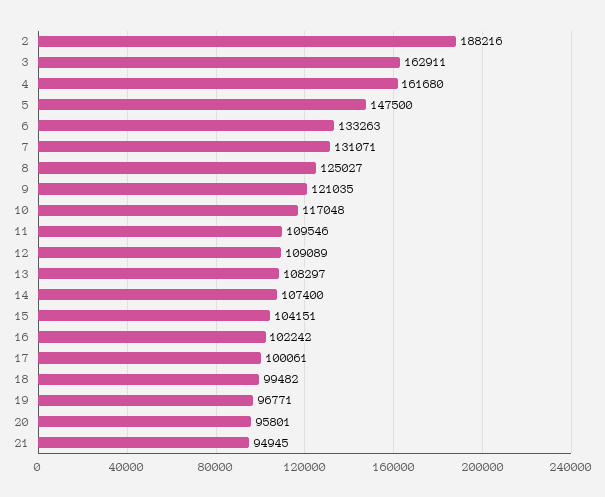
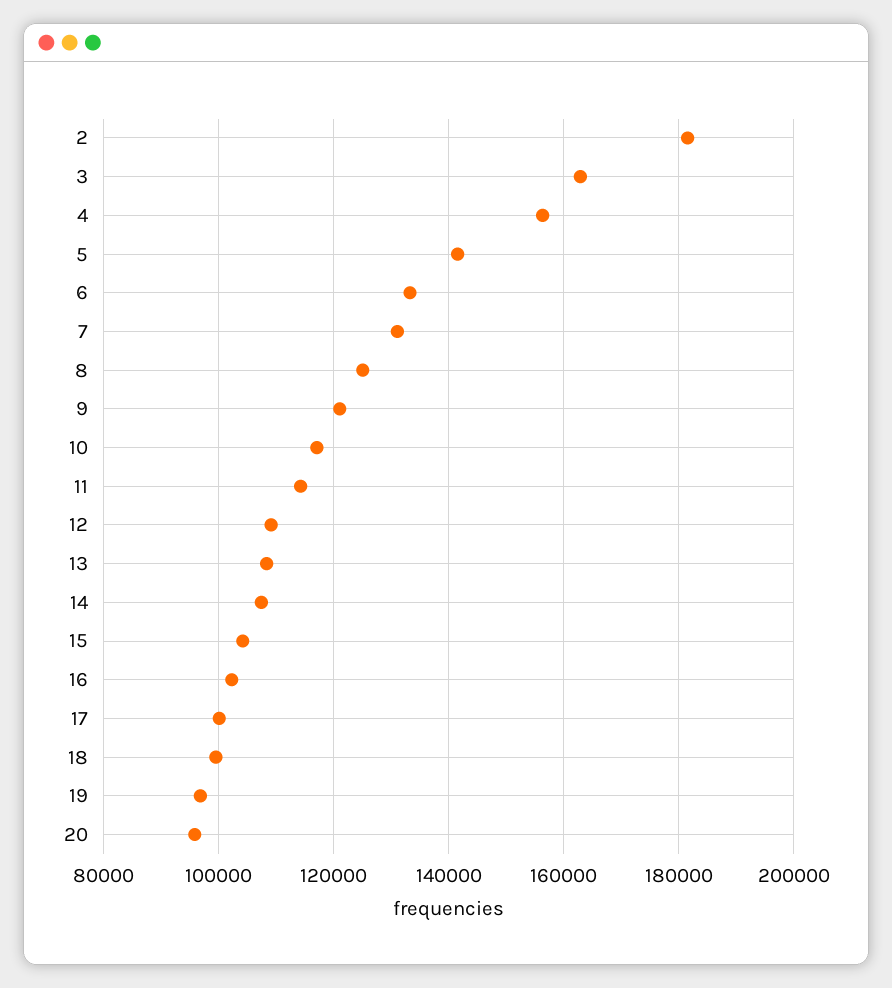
  {
-   "2": 188216,
+   "2": 182000,
    "3": 162911,
-   "4": 161680,
+   "4": 156000,
-   "5": 147500,
+   "5": 142000,
    "6": 133263,
    "7": 131071,
    "8": 125027,
    "9": 121035,
    "10": 117048,
-   "11": 109546,
+   "11": 114000,
    "12": 109089,
    "13": 108297,
    "14": 107400,
    "15": 104151,
    "16": 102242,
    "17": 100061,
    "18": 99482,
    "19": 96771,
-   "20": 95801,
+   "20": 95801
-   "21": 94945
  }

